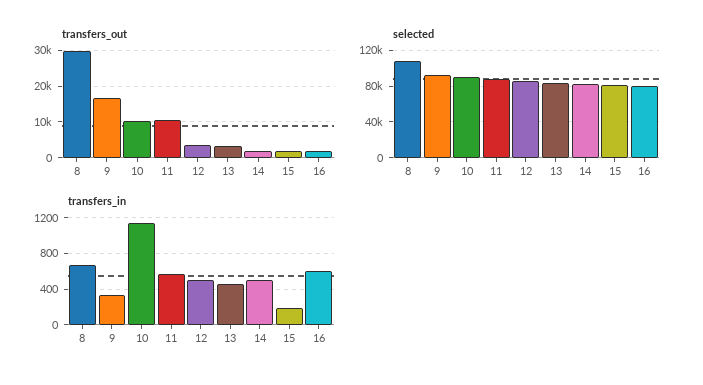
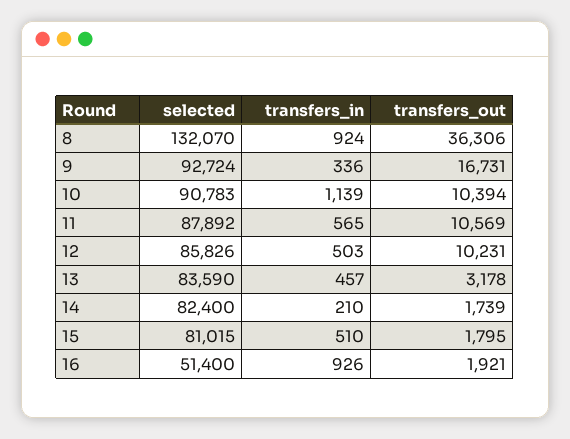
  {
    "transfers_out": {
-     "8": 30000,
+     "8": 36306,
      "9": 16731,
      "10": 10394,
      "11": 10569,
-     "12": 4000,
+     "12": 10231,
      "13": 3178,
      "14": 1739,
      "15": 1795,
      "16": 1921
    },
    "selected": {
-     "8": 110000,
+     "8": 132070,
      "9": 92724,
      "10": 90783,
      "11": 87892,
      "12": 85826,
      "13": 83590,
      "14": 82400,
      "15": 81015,
-     "16": 80000
+     "16": 51400
    },
    "transfers_in": {
-     "8": 700,
+     "8": 924,
      "9": 336,
      "10": 1139,
      "11": 565,
      "12": 503,
      "13": 457,
-     "14": 500,
+     "14": 210,
-     "15": 200,
+     "15": 510,
-     "16": 600
+     "16": 926
    }
  }

